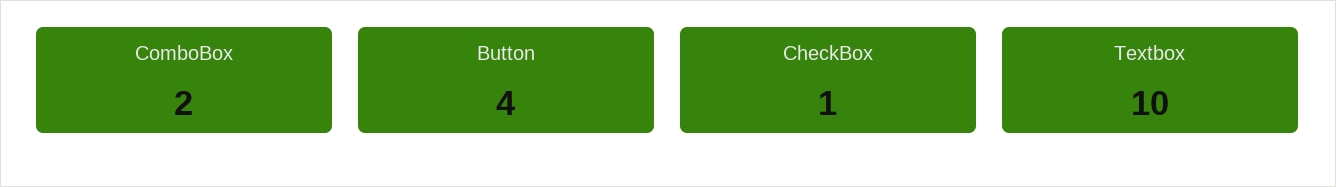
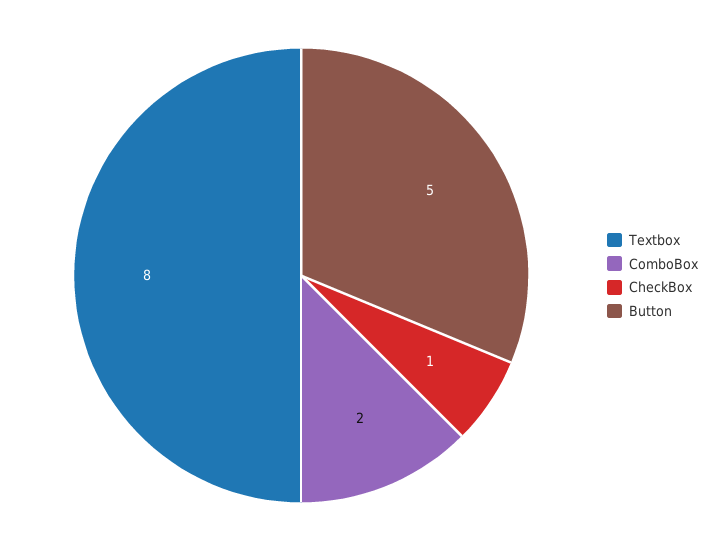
  {
    "ComboBox": 2,
-   "Button": 4,
+   "Button": 5,
    "CheckBox": 1,
-   "Textbox": 10
+   "Textbox": 8
  }

